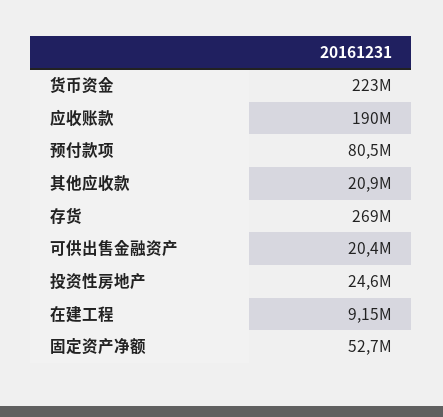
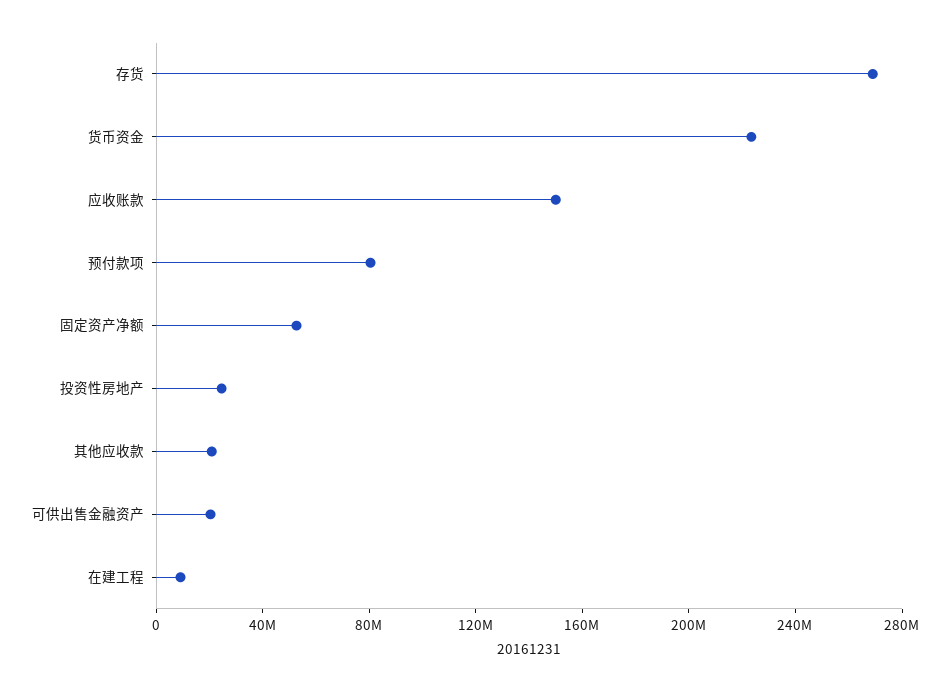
  {
    "货币资金": 223000000,
-   "应收账款": 190000000,
+   "应收账款": 150000000,
    "预付款项": 80500000,
    "其他应收款": 20900000,
    "存货": 269000000,
    "可供出售金融资产": 20400000,
    "投资性房地产": 24600000,
    "在建工程": 9150000,
    "固定资产净额": 52700000
  }

